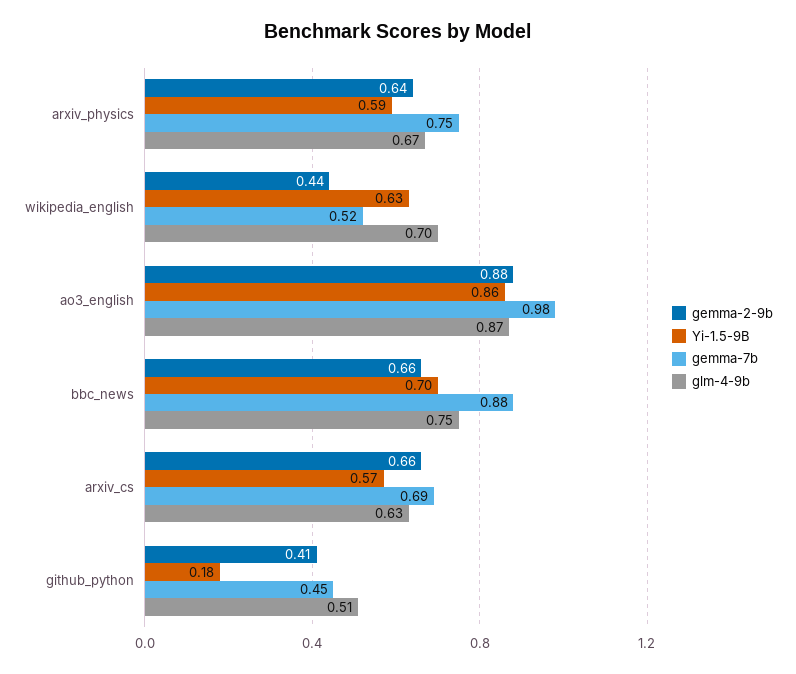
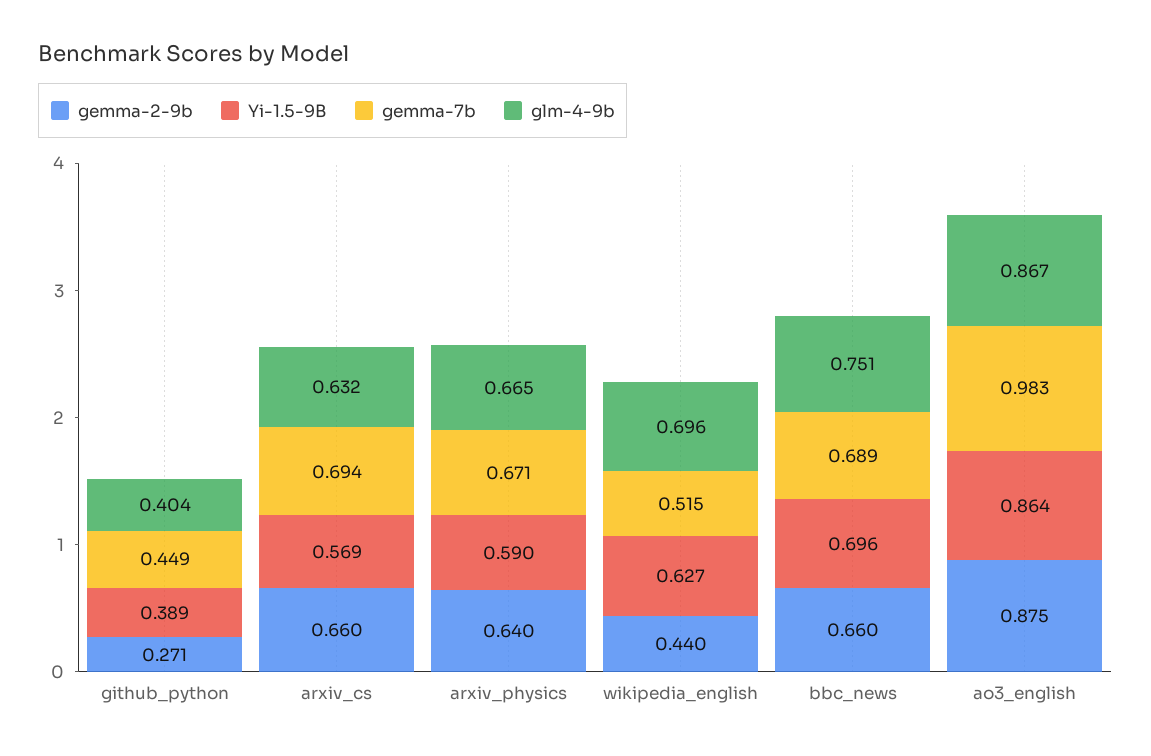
  {
    "gemma-2-9b": {
      "arxiv_physics": 0.64,
      "wikipedia_english": 0.44,
      "ao3_english": 0.875,
      "bbc_news": 0.66,
      "arxiv_cs": 0.66,
-     "github_python": 0.41
+     "github_python": 0.271
    },
    "Yi-1.5-9B": {
      "arxiv_physics": 0.59,
      "wikipedia_english": 0.627,
      "ao3_english": 0.864,
      "bbc_news": 0.696,
      "arxiv_cs": 0.569,
-     "github_python": 0.18
+     "github_python": 0.389
    },
    "gemma-7b": {
-     "arxiv_physics": 0.75,
+     "arxiv_physics": 0.671,
      "wikipedia_english": 0.515,
      "ao3_english": 0.983,
-     "bbc_news": 0.88,
+     "bbc_news": 0.689,
      "arxiv_cs": 0.694,
      "github_python": 0.449
    },
    "glm-4-9b": {
      "arxiv_physics": 0.665,
      "wikipedia_english": 0.696,
      "ao3_english": 0.867,
      "bbc_news": 0.751,
      "arxiv_cs": 0.632,
-     "github_python": 0.51
+     "github_python": 0.404
    }
  }

